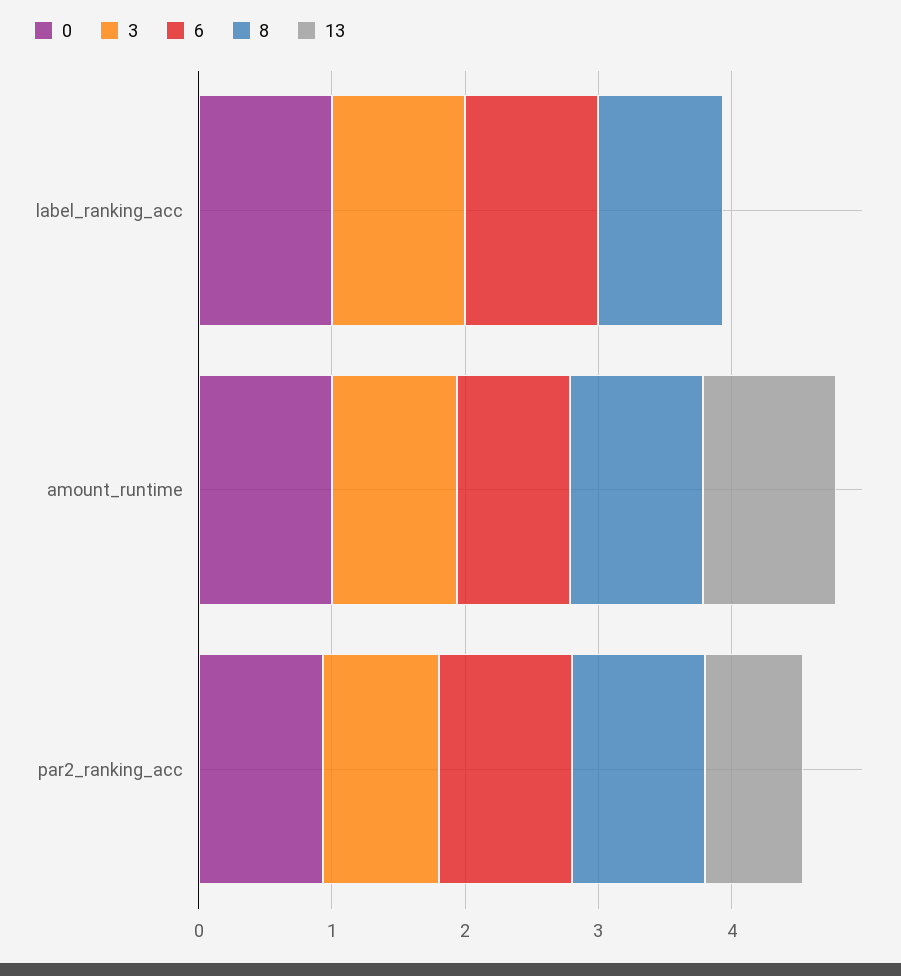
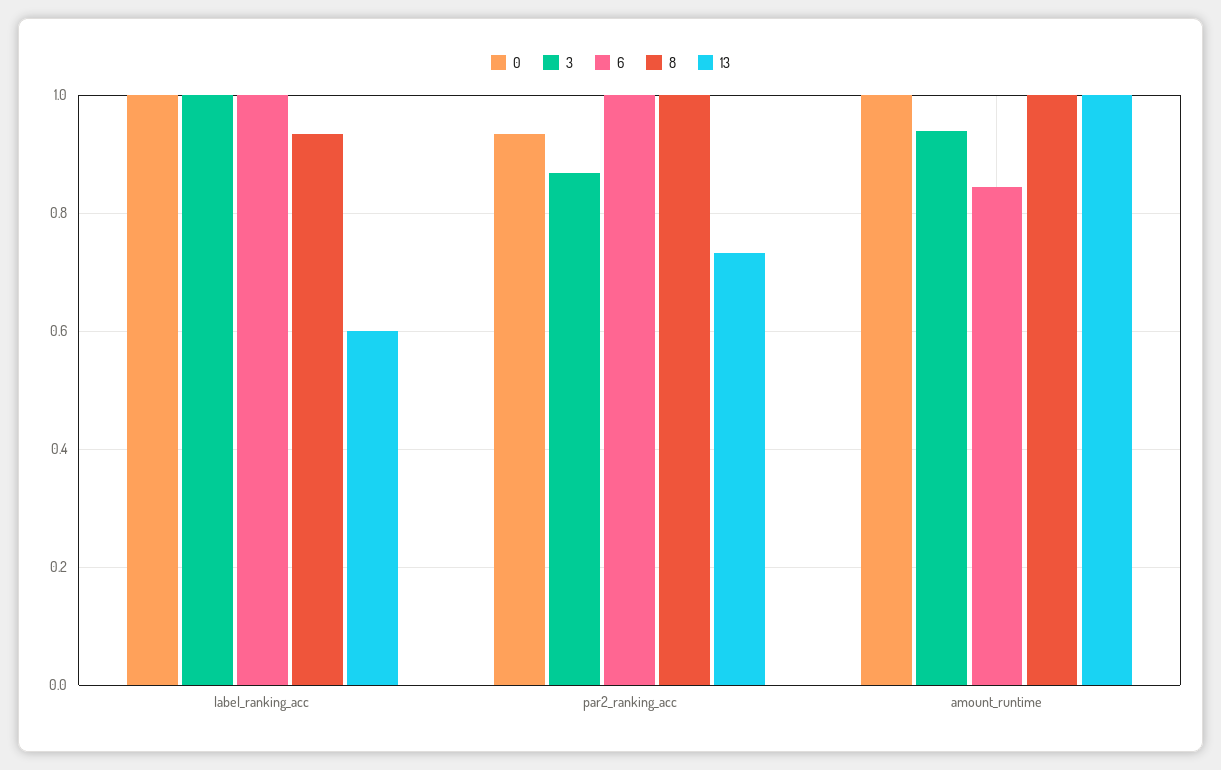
  {
    "0": {
      "label_ranking_acc": 1,
      "amount_runtime": 1,
      "par2_ranking_acc": 0.94
    },
    "3": {
      "label_ranking_acc": 1,
      "amount_runtime": 0.94,
      "par2_ranking_acc": 0.86
    },
    "6": {
      "label_ranking_acc": 1,
      "amount_runtime": 0.84,
      "par2_ranking_acc": 1
    },
    "8": {
      "label_ranking_acc": 0.94,
      "amount_runtime": 1,
      "par2_ranking_acc": 1
    },
    "13": {
-     "label_ranking_acc": 0,
+     "label_ranking_acc": 0.6,
      "amount_runtime": 1,
      "par2_ranking_acc": 0.74
    }
  }

